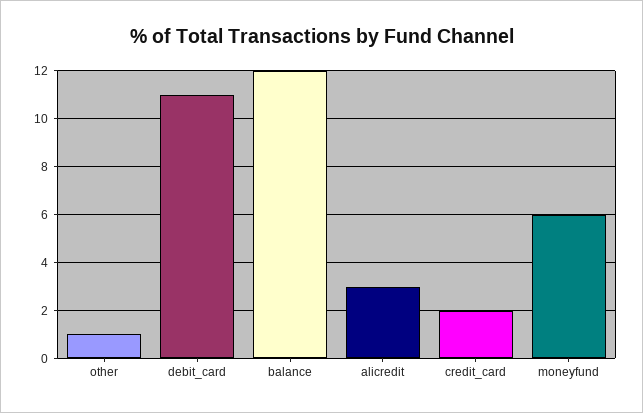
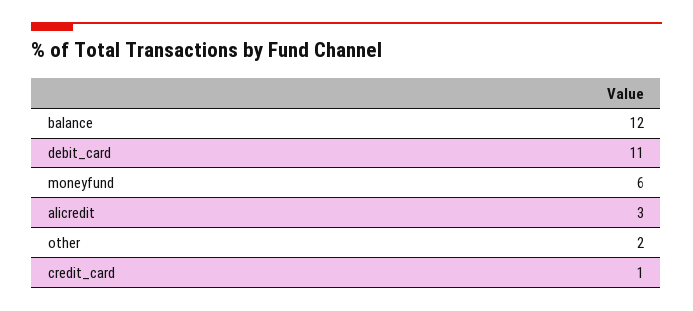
  {
-   "other": 1,
+   "other": 2,
    "debit_card": 11,
    "balance": 12,
    "alicredit": 3,
-   "credit_card": 2,
+   "credit_card": 1,
    "moneyfund": 6
  }

